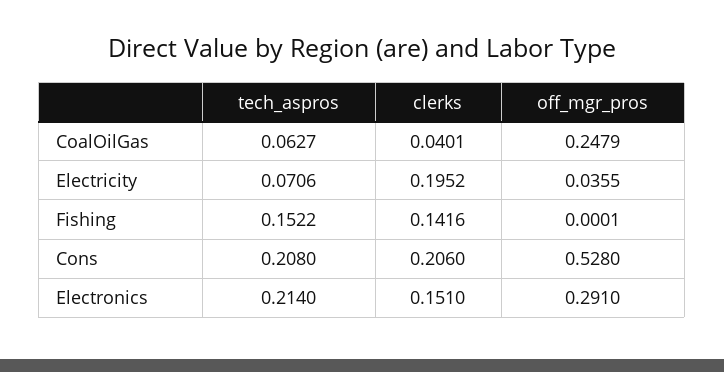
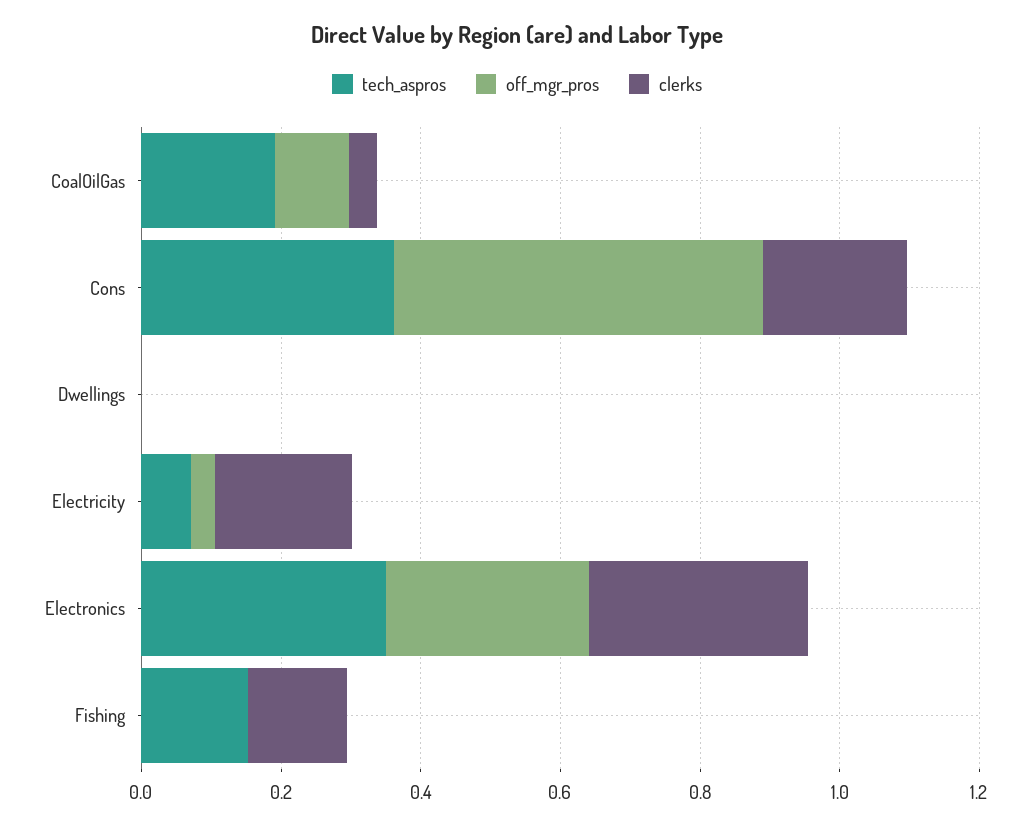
  {
    "tech_aspros": {
-     "CoalOilGas": 0.0627,
+     "CoalOilGas": 0.2,
      "Electricity": 0.0706,
      "Fishing": 0.1522,
-     "Cons": 0.208,
+     "Cons": 0.35,
-     "Electronics": 0.214
+     "Electronics": 0.35,
+     "Dwellings": 0
    },
    "clerks": {
      "CoalOilGas": 0.0401,
      "Electricity": 0.1952,
      "Fishing": 0.1416,
      "Cons": 0.206,
-     "Electronics": 0.151
+     "Electronics": 0.3,
+     "Dwellings": 0
    },
    "off_mgr_pros": {
-     "CoalOilGas": 0.2479,
+     "CoalOilGas": 0.1,
      "Electricity": 0.0355,
      "Fishing": 0.0001,
      "Cons": 0.528,
-     "Electronics": 0.291
+     "Electronics": 0.291,
+     "Dwellings": 0
    }
  }

